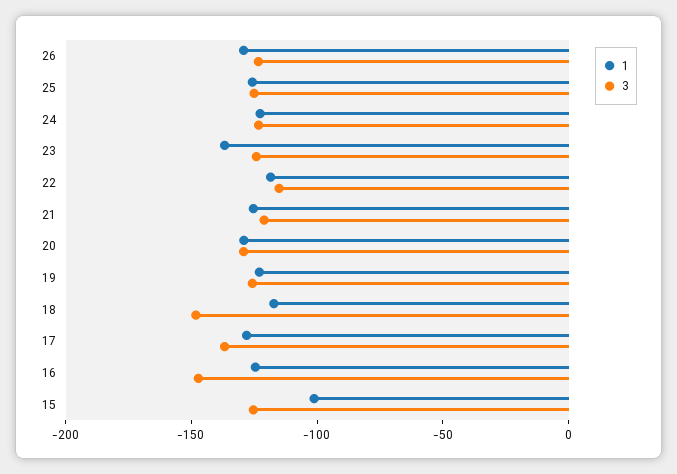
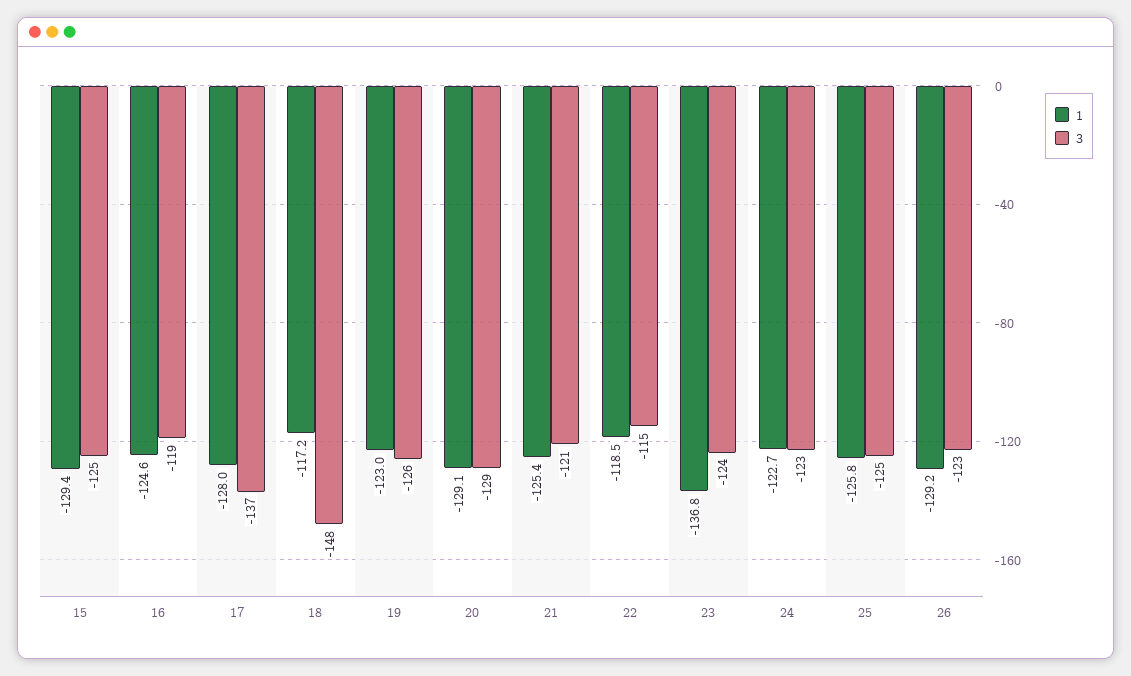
  {
    "1": {
      "26": -129.2,
      "25": -125.8,
      "24": -122.7,
      "23": -136.8,
      "22": -118.5,
      "21": -125.4,
      "20": -129.1,
      "19": -123,
      "18": -117.2,
      "17": -128,
      "16": -124.6,
-     "15": -100
+     "15": -129.4
    },
    "3": {
      "26": -123,
      "25": -125,
      "24": -123,
      "23": -124,
      "22": -115,
      "21": -121,
      "20": -129,
      "19": -126,
      "18": -148,
      "17": -137,
-     "16": -150,
+     "16": -119,
      "15": -125
    }
  }

